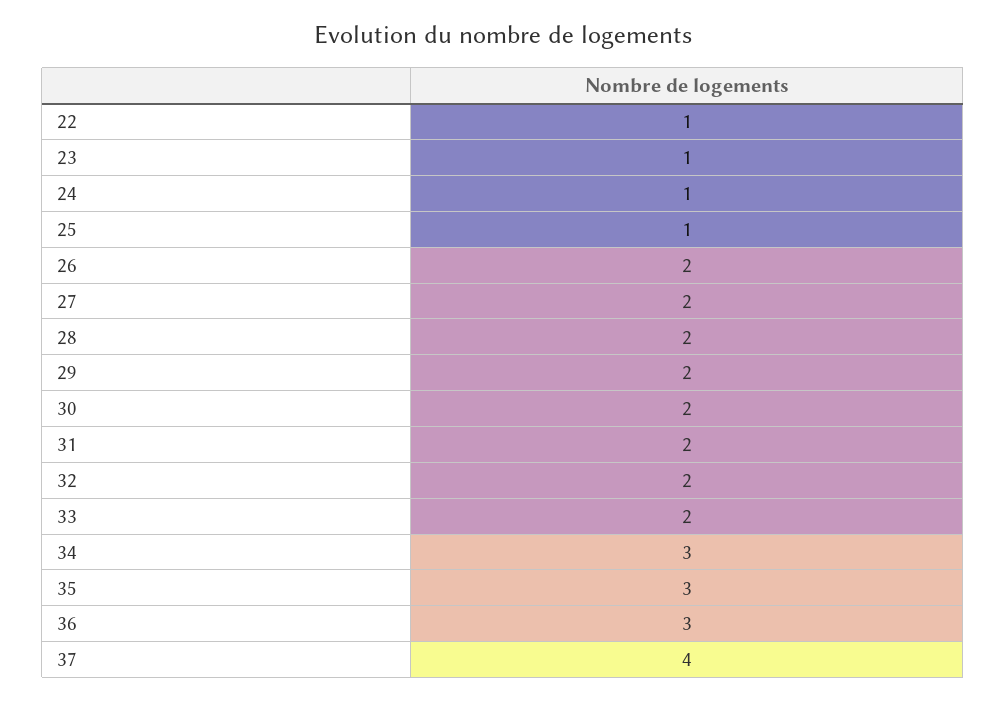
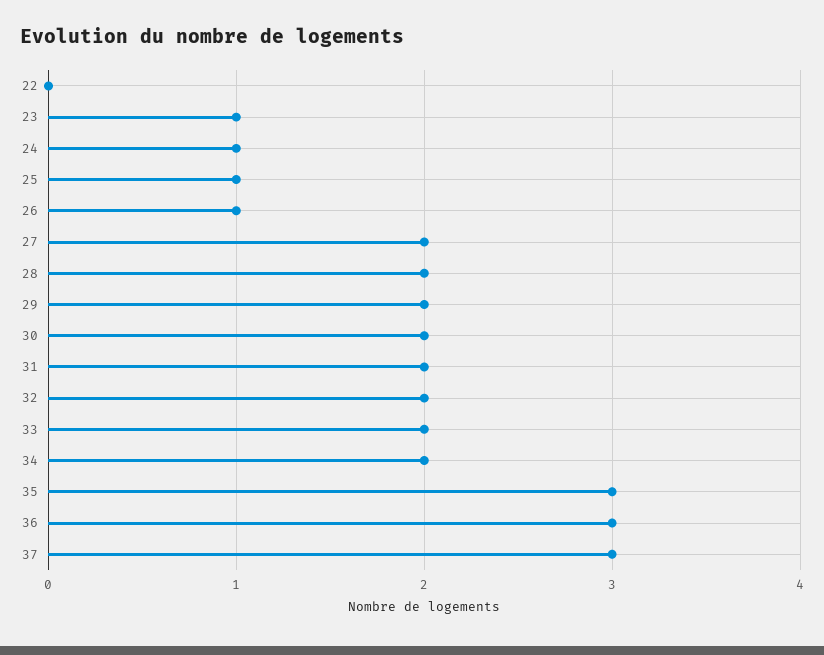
  {
-   "22": 1,
+   "22": 0,
    "23": 1,
    "24": 1,
    "25": 1,
-   "26": 2,
+   "26": 1,
    "27": 2,
    "28": 2,
    "29": 2,
    "30": 2,
    "31": 2,
    "32": 2,
    "33": 2,
-   "34": 3,
+   "34": 2,
    "35": 3,
    "36": 3,
-   "37": 4
+   "37": 3
  }

